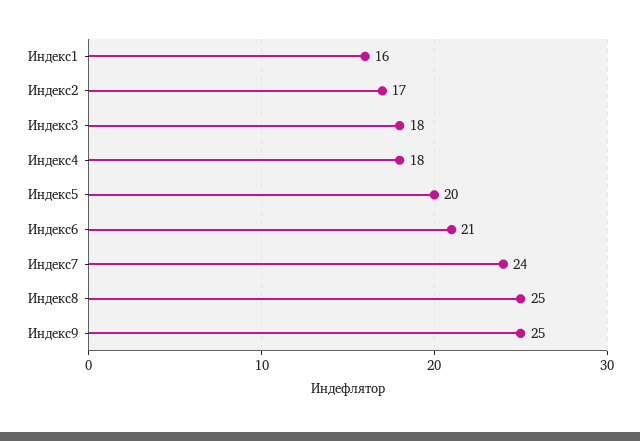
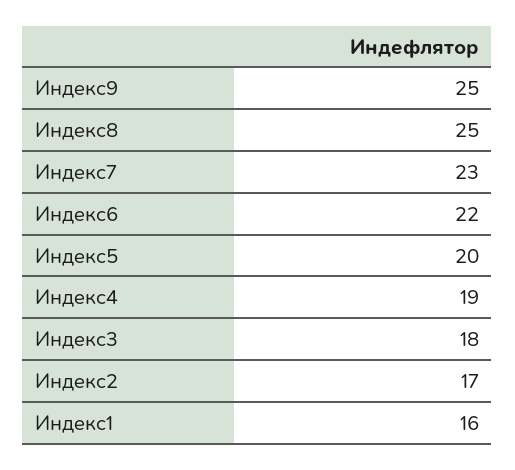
  {
    "Индекс1": 16,
    "Индекс2": 17,
    "Индекс3": 18,
-   "Индекс4": 18,
+   "Индекс4": 19,
    "Индекс5": 20,
-   "Индекс6": 21,
+   "Индекс6": 22,
-   "Индекс7": 24,
+   "Индекс7": 23,
    "Индекс8": 25,
    "Индекс9": 25
  }

